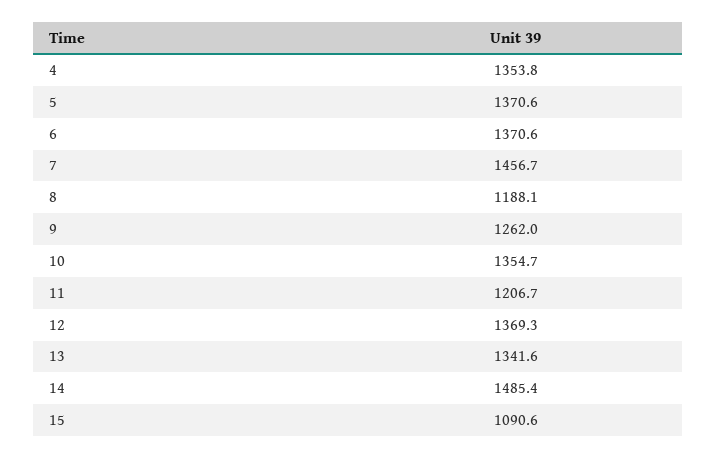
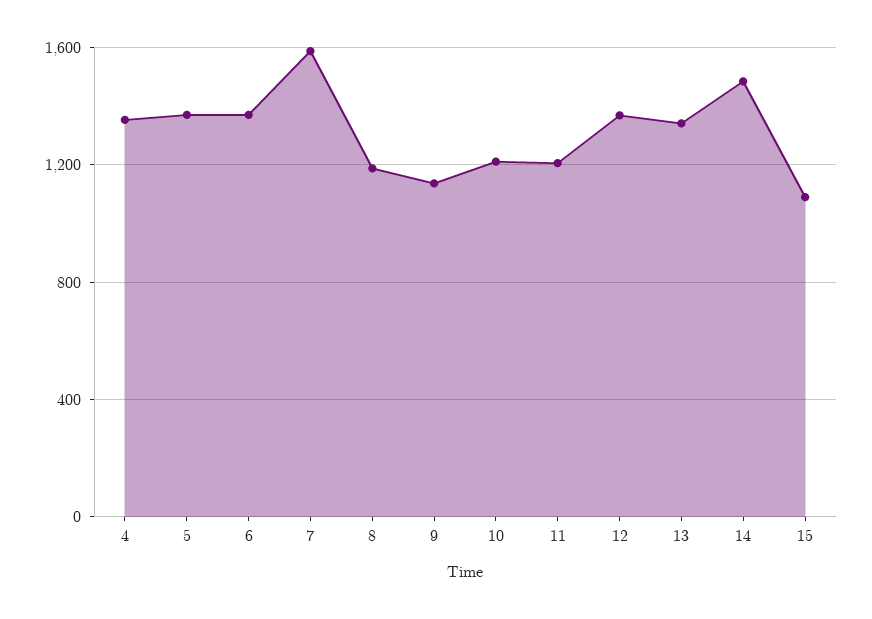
  {
    "4": 1353.8,
    "5": 1370.6,
    "6": 1370.6,
-   "7": 1456.7,
+   "7": 1600,
    "8": 1188.1,
-   "9": 1262,
+   "9": 1150,
-   "10": 1354.7,
+   "10": 1200,
    "11": 1206.7,
    "12": 1369.3,
    "13": 1341.6,
    "14": 1485.4,
    "15": 1090.6
  }

